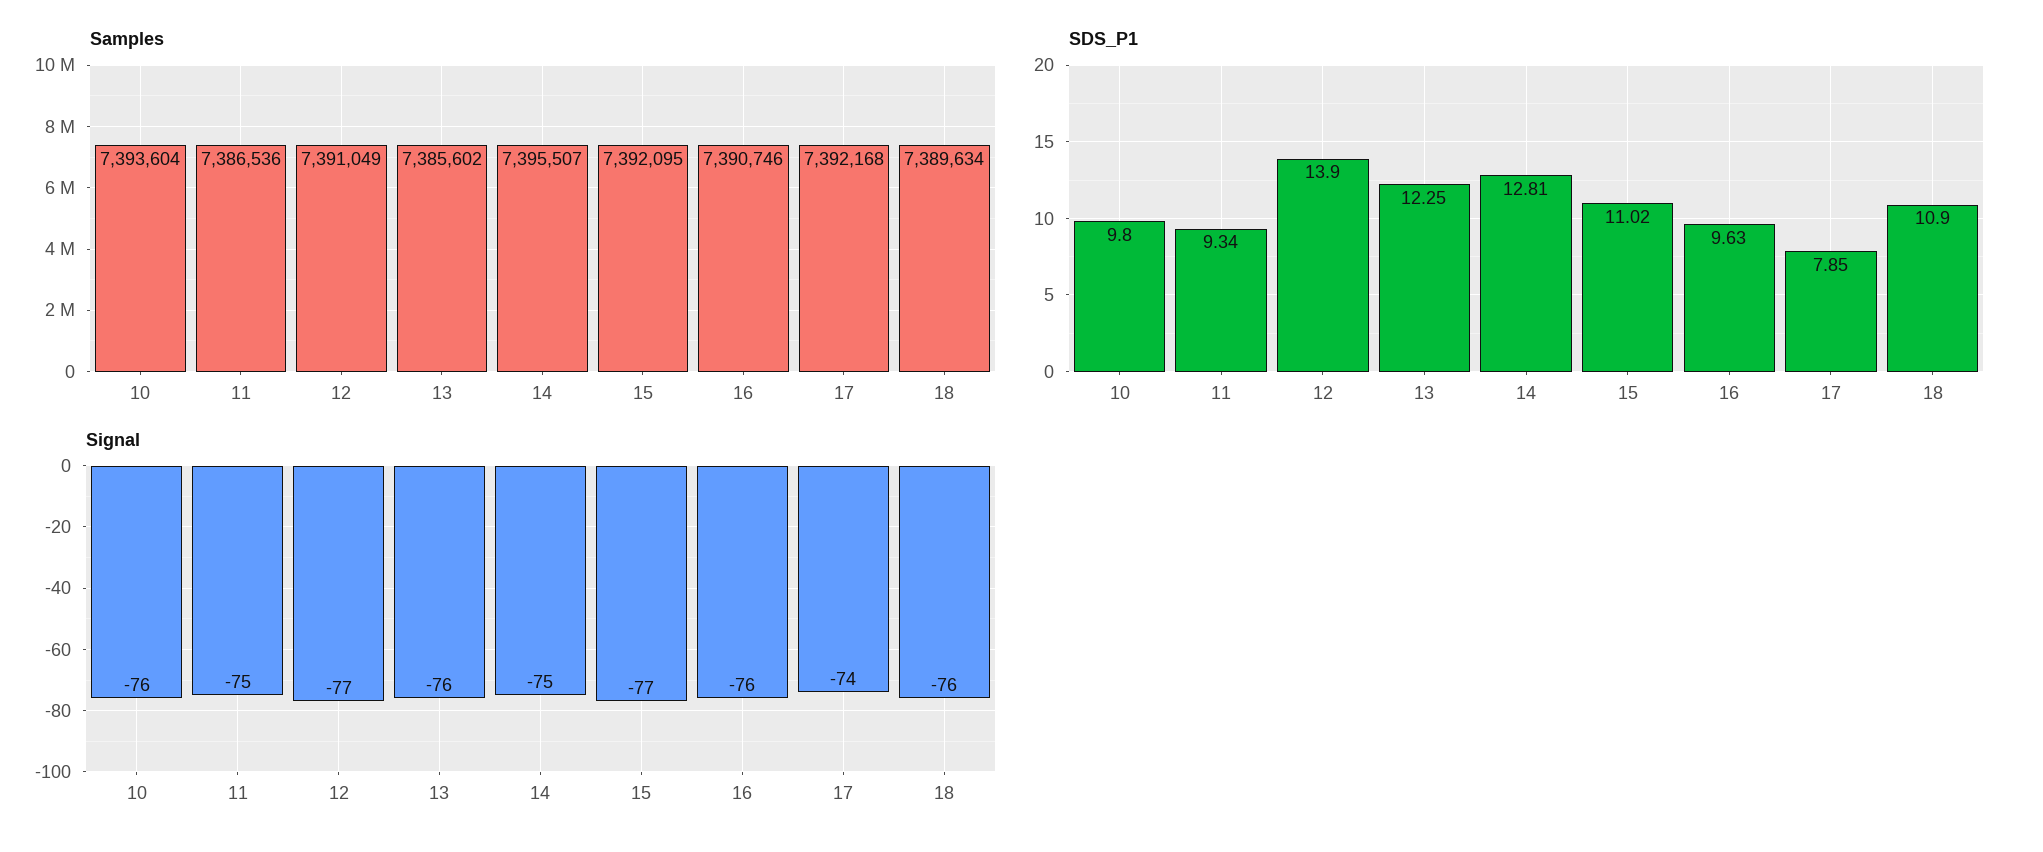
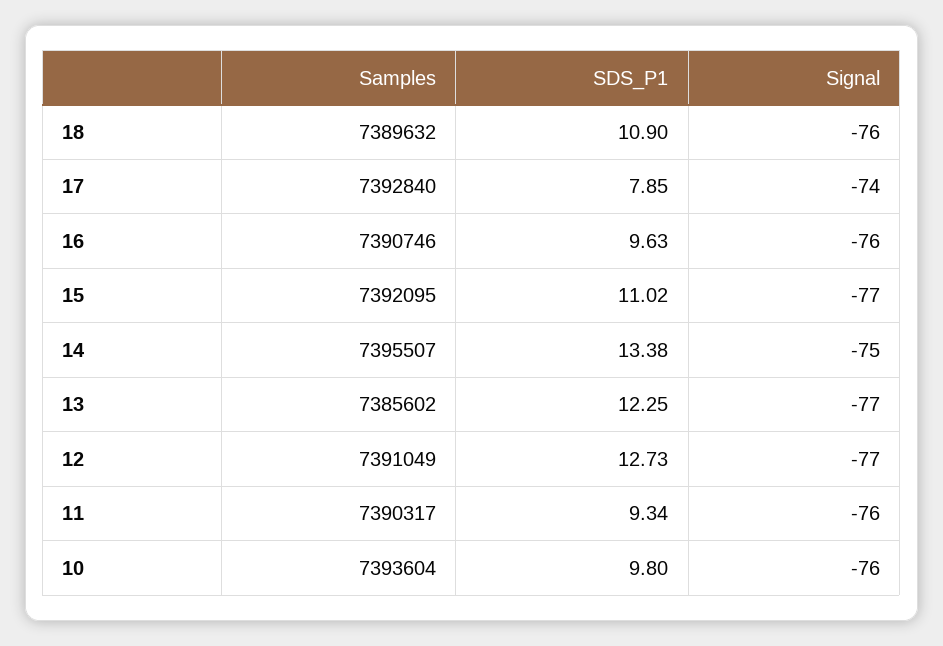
  {
    "Samples": {
      "10": 7393604,
-     "11": 7386536,
+     "11": 7390317,
      "12": 7391049,
      "13": 7385602,
      "14": 7395507,
      "15": 7392095,
      "16": 7390746,
-     "17": 7392168,
+     "17": 7392840,
-     "18": 7389634
+     "18": 7389632
    },
    "SDS_P1": {
      "10": 9.8,
      "11": 9.34,
-     "12": 13.9,
+     "12": 12.73,
      "13": 12.25,
-     "14": 12.81,
+     "14": 13.38,
      "15": 11.02,
      "16": 9.63,
      "17": 7.85,
      "18": 10.9
    },
    "Signal": {
      "10": -76,
-     "11": -75,
+     "11": -76,
      "12": -77,
-     "13": -76,
+     "13": -77,
      "14": -75,
      "15": -77,
      "16": -76,
      "17": -74,
      "18": -76
    }
  }

